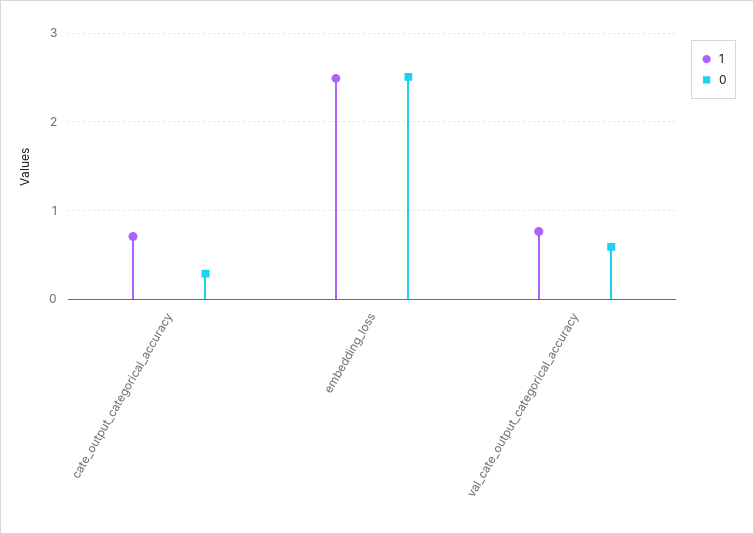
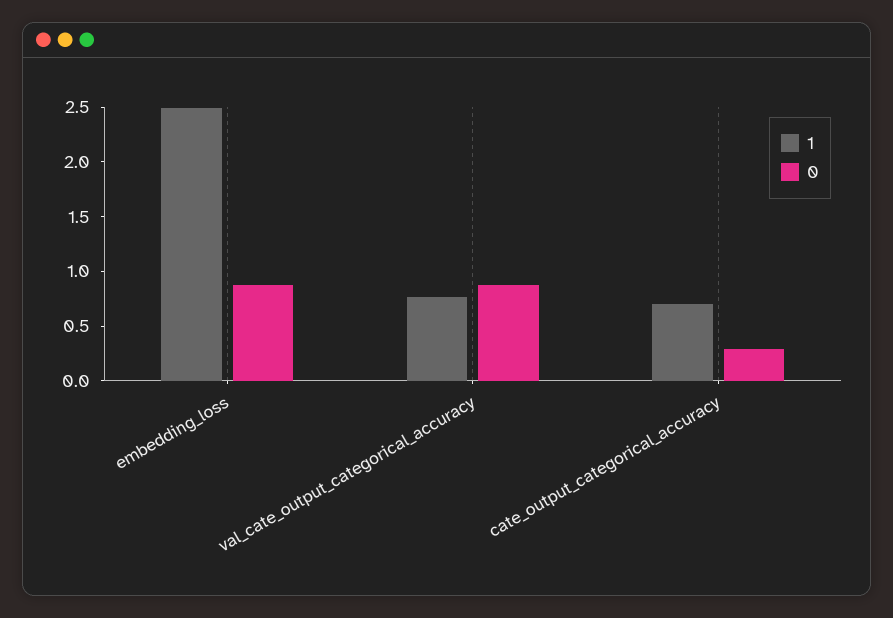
  {
    "1": {
      "cate_output_categorical_accuracy": 0.7,
      "embedding_loss": 2.5,
      "val_cate_output_categorical_accuracy": 0.8
    },
    "0": {
      "cate_output_categorical_accuracy": 0.3,
-     "embedding_loss": 2.5,
+     "embedding_loss": 0.9,
-     "val_cate_output_categorical_accuracy": 0.6
+     "val_cate_output_categorical_accuracy": 0.9
    }
  }

